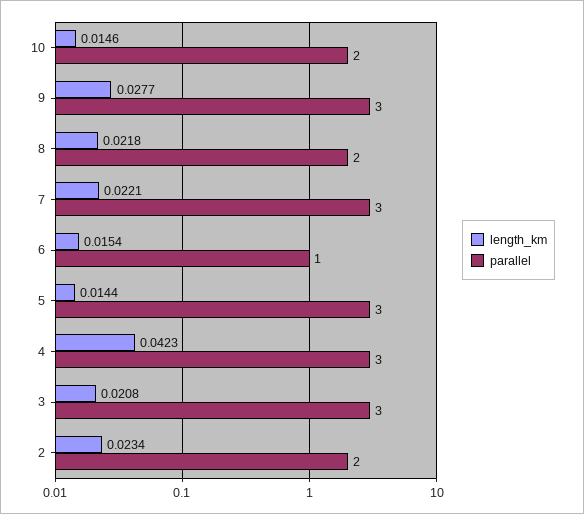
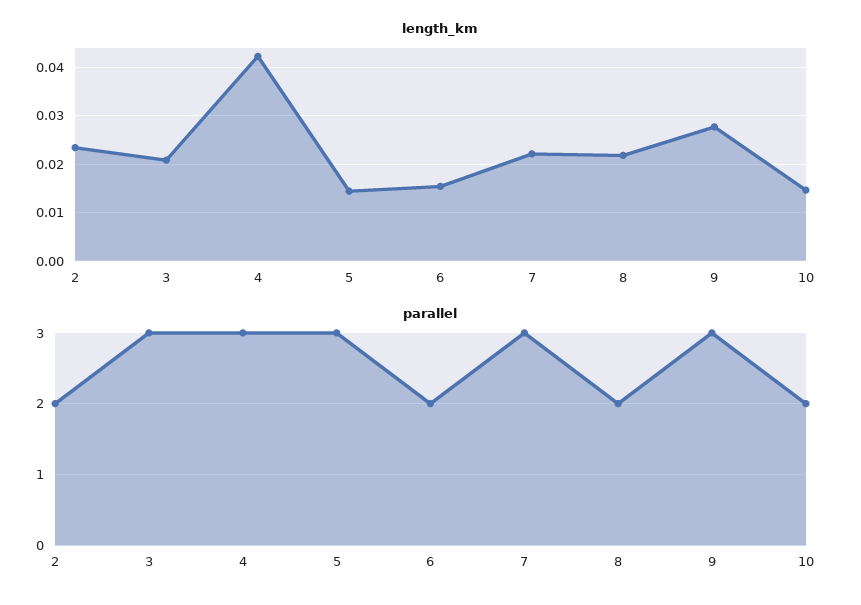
  {
    "length_km": {
      "10": 0.0146,
      "9": 0.0277,
      "8": 0.0218,
      "7": 0.0221,
      "6": 0.0154,
      "5": 0.0144,
      "4": 0.0423,
      "3": 0.0208,
      "2": 0.0234
    },
    "parallel": {
      "10": 2,
      "9": 3,
      "8": 2,
      "7": 3,
-     "6": 1,
+     "6": 2,
      "5": 3,
      "4": 3,
      "3": 3,
      "2": 2
    }
  }

